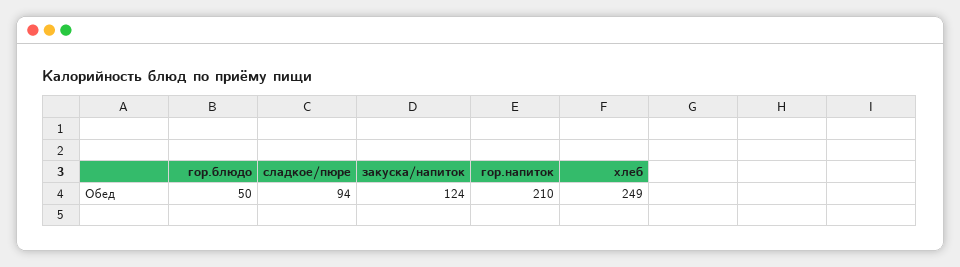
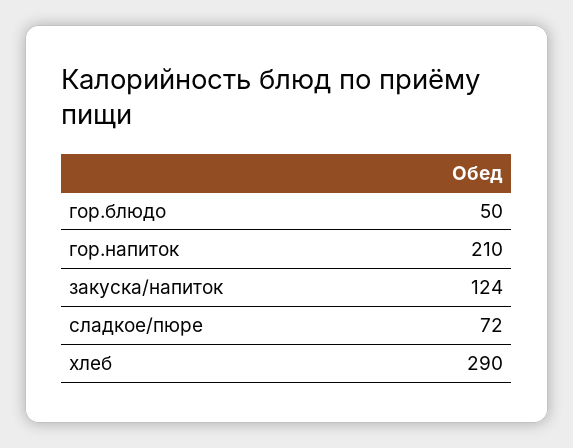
  {
    "гор.блюдо": 50,
-   "сладкое/пюре": 94,
+   "сладкое/пюре": 72,
    "закуска/напиток": 124,
    "гор.напиток": 210,
-   "хлеб": 249
+   "хлеб": 290
  }

